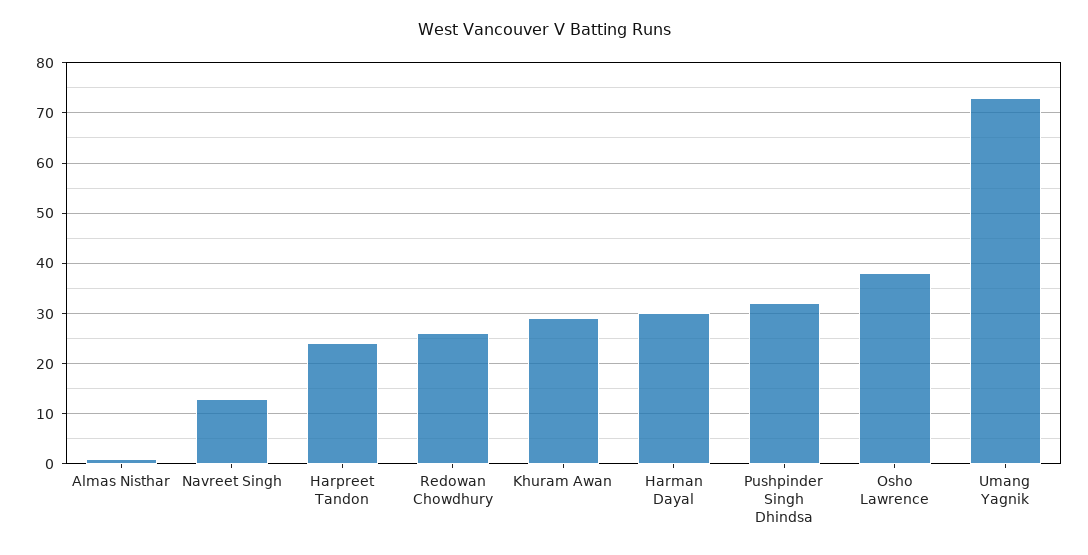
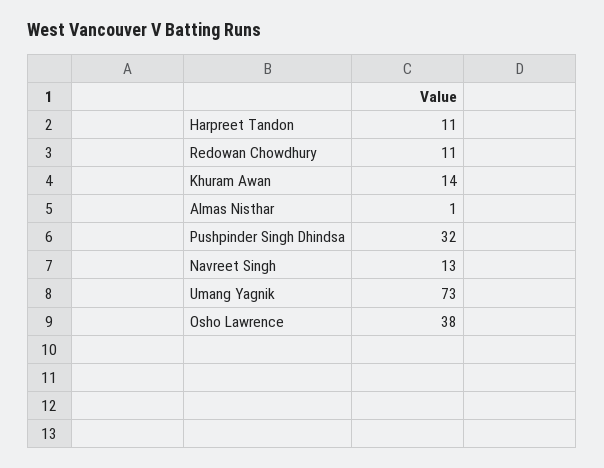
  {
    "Almas Nisthar": 1,
    "Navreet Singh": 13,
-   "Harpreet Tandon": 25,
+   "Harpreet Tandon": 11,
-   "Redowan Chowdhury": 25,
+   "Redowan Chowdhury": 11,
-   "Khuram Awan": 30,
+   "Khuram Awan": 14,
-   "Harman Dayal": 30,
    "Pushpinder Singh Dhindsa": 32,
    "Osho Lawrence": 38,
    "Umang Yagnik": 73
  }

